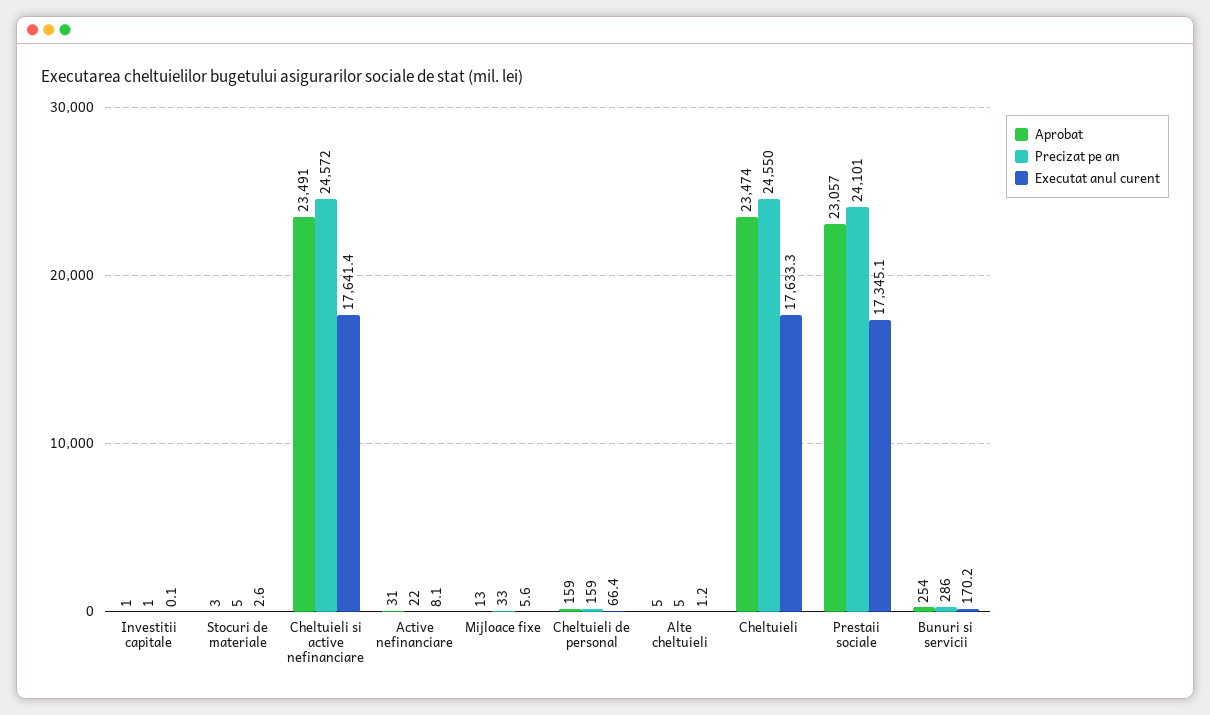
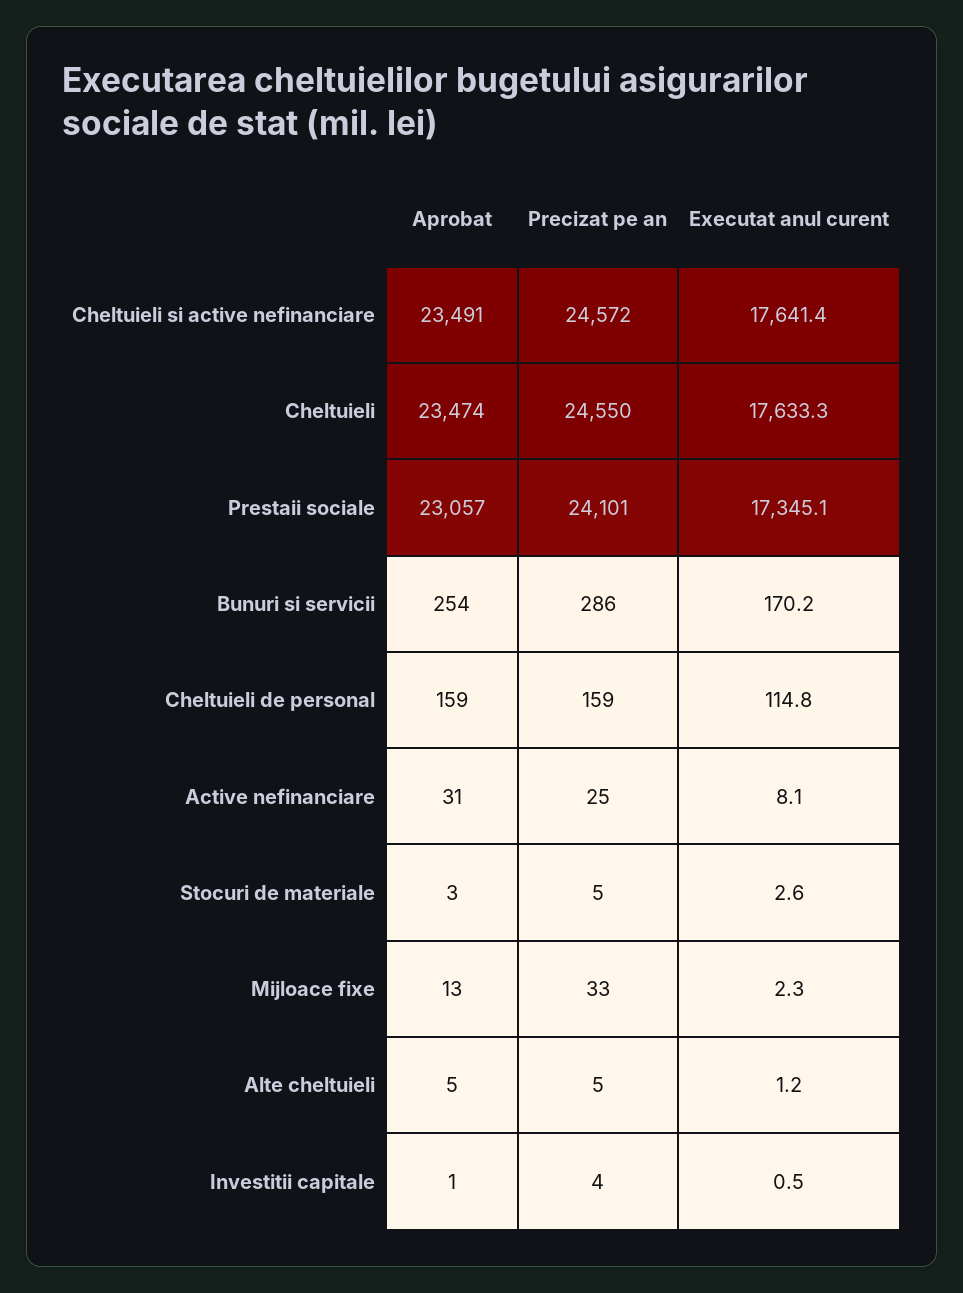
  {
    "Aprobat": {
      "Investitii capitale": 1,
      "Stocuri de materiale": 3,
      "Cheltuieli si active nefinanciare": 23491,
      "Active nefinanciare": 31,
      "Mijloace fixe": 13,
      "Cheltuieli de personal": 159,
      "Alte cheltuieli": 5,
      "Cheltuieli": 23474,
      "Prestaii sociale": 23057,
      "Bunuri si servicii": 254
    },
    "Precizat pe an": {
-     "Investitii capitale": 1,
+     "Investitii capitale": 4,
      "Stocuri de materiale": 5,
      "Cheltuieli si active nefinanciare": 24572,
-     "Active nefinanciare": 22,
+     "Active nefinanciare": 25,
      "Mijloace fixe": 33,
      "Cheltuieli de personal": 159,
      "Alte cheltuieli": 5,
      "Cheltuieli": 24550,
      "Prestaii sociale": 24101,
      "Bunuri si servicii": 286
    },
    "Executat anul curent": {
-     "Investitii capitale": 0.1,
+     "Investitii capitale": 0.5,
      "Stocuri de materiale": 2.6,
      "Cheltuieli si active nefinanciare": 17641.4,
      "Active nefinanciare": 8.1,
-     "Mijloace fixe": 5.6,
+     "Mijloace fixe": 2.3,
-     "Cheltuieli de personal": 66.4,
+     "Cheltuieli de personal": 114.8,
      "Alte cheltuieli": 1.2,
      "Cheltuieli": 17633.3,
      "Prestaii sociale": 17345.1,
      "Bunuri si servicii": 170.2
    }
  }

